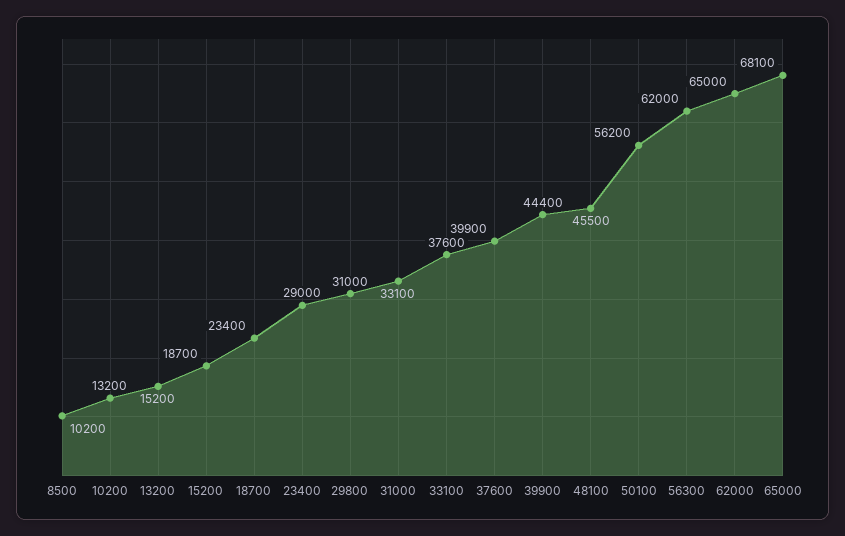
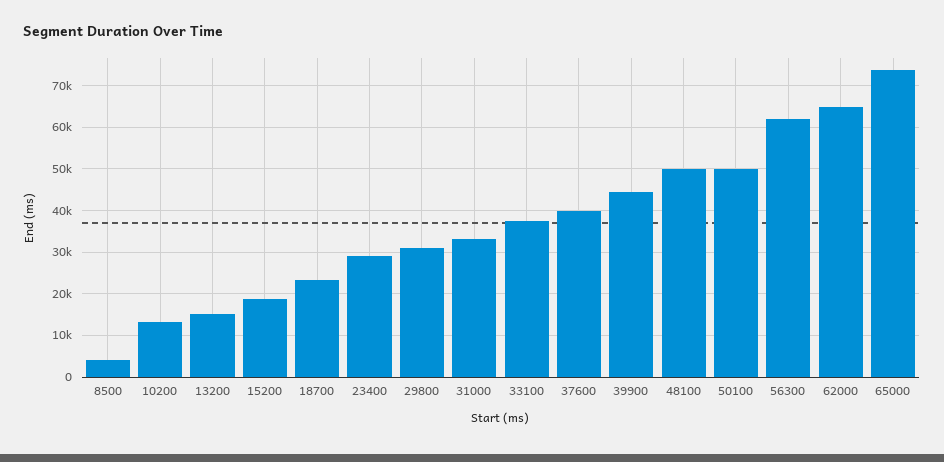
  {
-   "8500": 10200,
+   "8500": 4000,
    "10200": 13200,
    "13200": 15200,
    "15200": 18700,
    "18700": 23400,
    "23400": 29000,
    "29800": 31000,
    "31000": 33100,
    "33100": 37600,
    "37600": 39900,
    "39900": 44400,
-   "48100": 45500,
+   "48100": 50000,
-   "50100": 56200,
+   "50100": 50000,
    "56300": 62000,
    "62000": 65000,
-   "65000": 68100
+   "65000": 74000
  }

